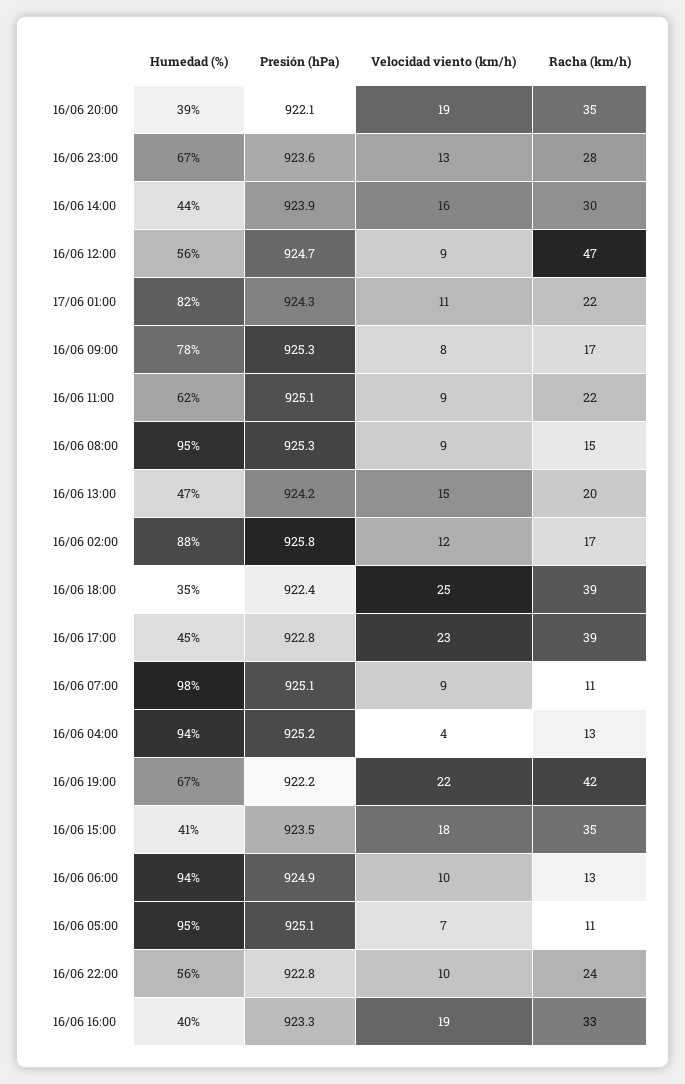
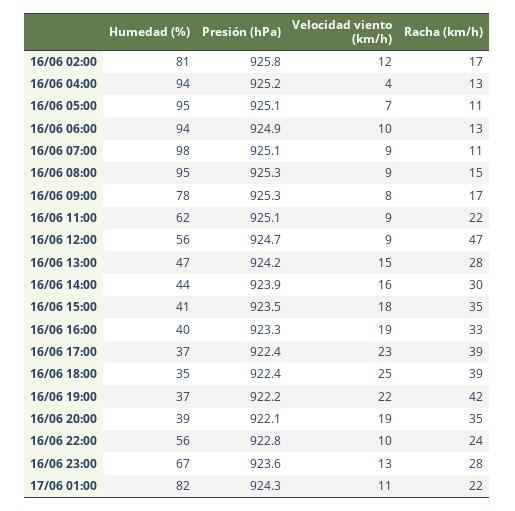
  {
    "Humedad (%)": {
      "16/06 20:00": 39,
      "16/06 23:00": 67,
      "16/06 14:00": 44,
      "16/06 12:00": 56,
      "17/06 01:00": 82,
      "16/06 09:00": 78,
      "16/06 11:00": 62,
      "16/06 08:00": 95,
      "16/06 13:00": 47,
-     "16/06 02:00": 88,
+     "16/06 02:00": 81,
      "16/06 18:00": 35,
-     "16/06 17:00": 45,
+     "16/06 17:00": 37,
      "16/06 07:00": 98,
      "16/06 04:00": 94,
-     "16/06 19:00": 67,
+     "16/06 19:00": 37,
      "16/06 15:00": 41,
      "16/06 06:00": 94,
      "16/06 05:00": 95,
      "16/06 22:00": 56,
      "16/06 16:00": 40
    },
    "Presión (hPa)": {
      "16/06 20:00": 922.1,
      "16/06 23:00": 923.6,
      "16/06 14:00": 923.9,
      "16/06 12:00": 924.7,
      "17/06 01:00": 924.3,
      "16/06 09:00": 925.3,
      "16/06 11:00": 925.1,
      "16/06 08:00": 925.3,
      "16/06 13:00": 924.2,
      "16/06 02:00": 925.8,
      "16/06 18:00": 922.4,
-     "16/06 17:00": 922.8,
+     "16/06 17:00": 922.4,
      "16/06 07:00": 925.1,
      "16/06 04:00": 925.2,
      "16/06 19:00": 922.2,
      "16/06 15:00": 923.5,
      "16/06 06:00": 924.9,
      "16/06 05:00": 925.1,
      "16/06 22:00": 922.8,
      "16/06 16:00": 923.3
    },
    "Velocidad viento (km/h)": {
      "16/06 20:00": 19,
      "16/06 23:00": 13,
      "16/06 14:00": 16,
      "16/06 12:00": 9,
      "17/06 01:00": 11,
      "16/06 09:00": 8,
      "16/06 11:00": 9,
      "16/06 08:00": 9,
      "16/06 13:00": 15,
      "16/06 02:00": 12,
      "16/06 18:00": 25,
      "16/06 17:00": 23,
      "16/06 07:00": 9,
      "16/06 04:00": 4,
      "16/06 19:00": 22,
      "16/06 15:00": 18,
      "16/06 06:00": 10,
      "16/06 05:00": 7,
      "16/06 22:00": 10,
      "16/06 16:00": 19
    },
    "Racha (km/h)": {
      "16/06 20:00": 35,
      "16/06 23:00": 28,
      "16/06 14:00": 30,
      "16/06 12:00": 47,
      "17/06 01:00": 22,
      "16/06 09:00": 17,
      "16/06 11:00": 22,
      "16/06 08:00": 15,
-     "16/06 13:00": 20,
+     "16/06 13:00": 28,
      "16/06 02:00": 17,
      "16/06 18:00": 39,
      "16/06 17:00": 39,
      "16/06 07:00": 11,
      "16/06 04:00": 13,
      "16/06 19:00": 42,
      "16/06 15:00": 35,
      "16/06 06:00": 13,
      "16/06 05:00": 11,
      "16/06 22:00": 24,
      "16/06 16:00": 33
    }
  }

